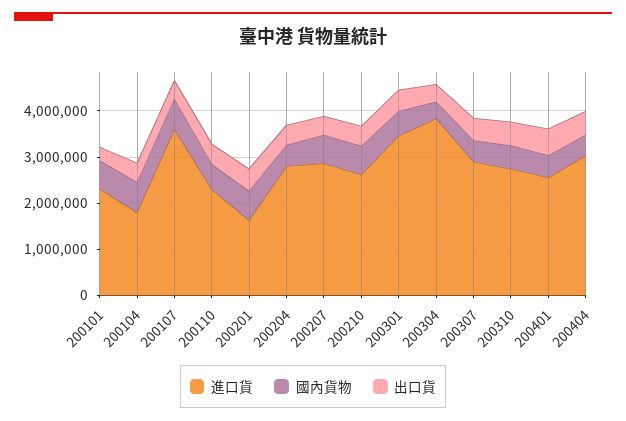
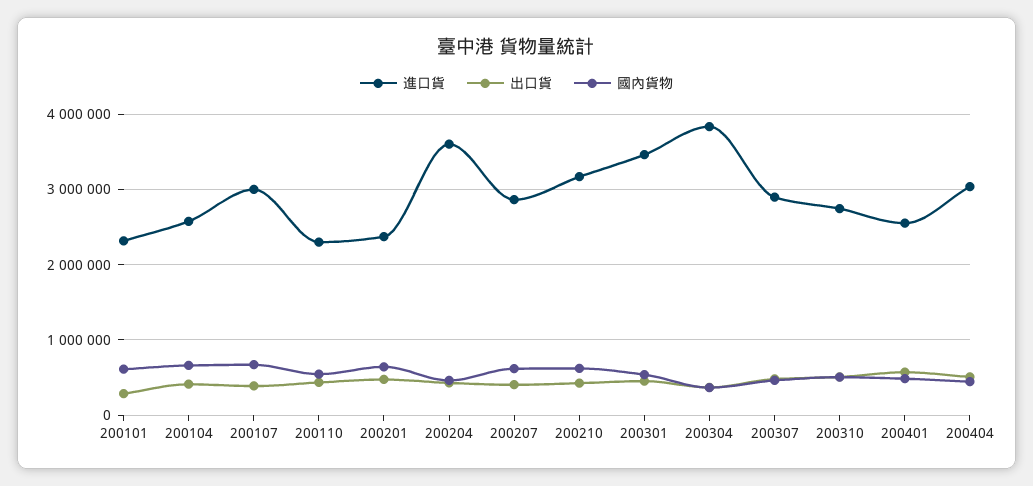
  {
    "進口貨": {
      "200101": 2300000,
-     "200104": 1800000,
+     "200104": 2600000,
-     "200107": 3600000,
+     "200107": 3000000,
      "200110": 2300000,
-     "200201": 1600000,
+     "200201": 2400000,
-     "200204": 2800000,
+     "200204": 3600000,
      "200207": 2900000,
-     "200210": 2600000,
+     "200210": 3200000,
      "200301": 3500000,
      "200304": 3800000,
      "200307": 2900000,
      "200310": 2700000,
      "200401": 2600000,
      "200404": 3000000
    },
    "國內貨物": {
      "200101": 600000,
      "200104": 700000,
      "200107": 700000,
      "200110": 500000,
      "200201": 600000,
      "200204": 500000,
      "200207": 600000,
      "200210": 600000,
      "200301": 500000,
      "200304": 400000,
      "200307": 500000,
      "200310": 500000,
      "200401": 500000,
      "200404": 400000
    },
    "出口貨": {
      "200101": 300000,
      "200104": 400000,
      "200107": 400000,
      "200110": 400000,
      "200201": 500000,
      "200204": 400000,
      "200207": 400000,
      "200210": 400000,
      "200301": 500000,
      "200304": 400000,
      "200307": 500000,
      "200310": 500000,
      "200401": 600000,
      "200404": 500000
    }
  }

